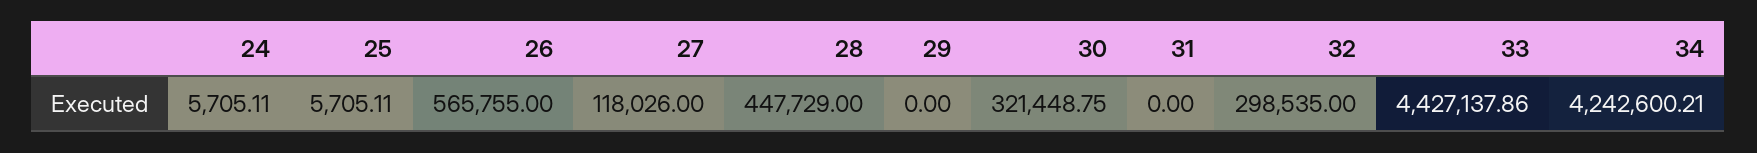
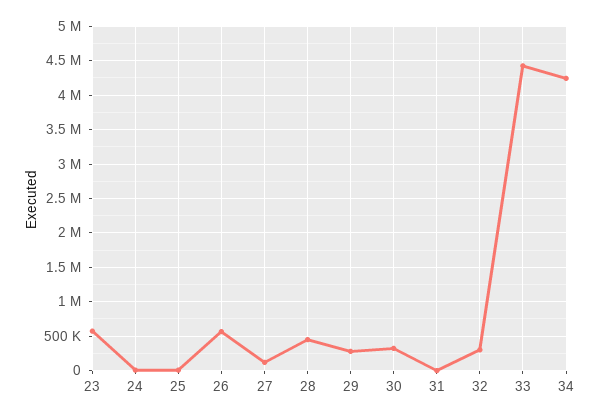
  {
    "24": 5705.11,
    "25": 5705.11,
    "26": 565755,
    "27": 118026,
    "28": 447729,
-   "29": 0,
+   "29": 300000,
    "30": 321448.75,
    "31": 0,
    "32": 298535,
    "33": 4427137.86,
-   "34": 4242600.21
+   "34": 4242600.21,
+   "23": 600000
  }

